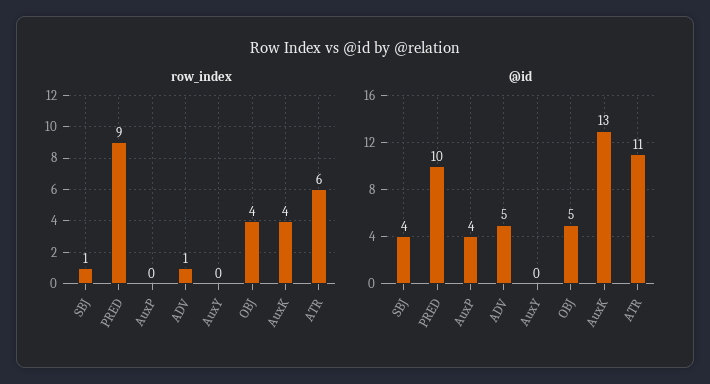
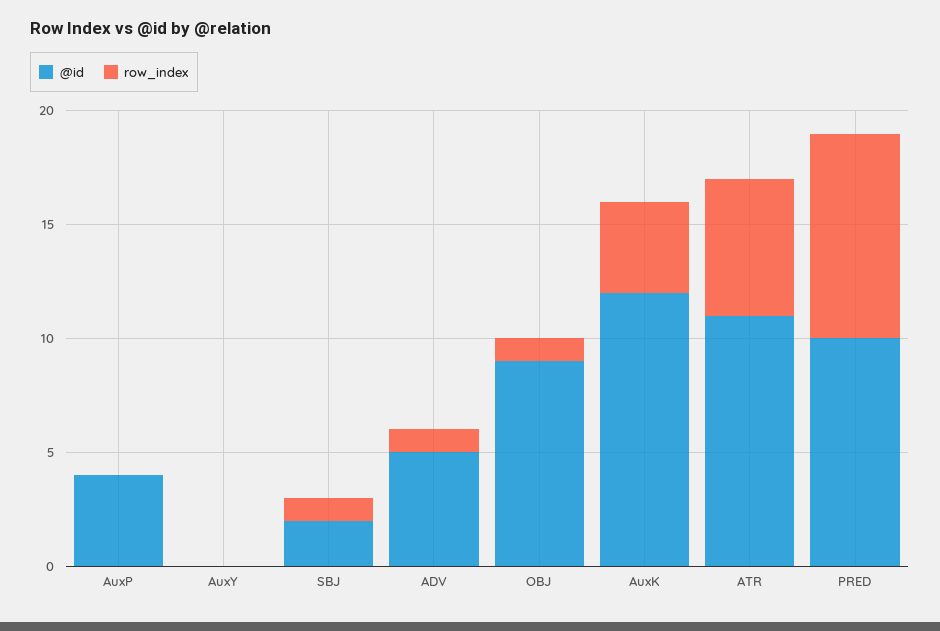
  {
    "row_index": {
      "SBJ": 1,
      "PRED": 9,
      "AuxP": 0,
      "ADV": 1,
      "AuxY": 0,
-     "OBJ": 4,
+     "OBJ": 1,
      "AuxK": 4,
      "ATR": 6
    },
    "@id": {
-     "SBJ": 4,
+     "SBJ": 2,
      "PRED": 10,
      "AuxP": 4,
      "ADV": 5,
      "AuxY": 0,
-     "OBJ": 5,
+     "OBJ": 9,
-     "AuxK": 13,
+     "AuxK": 12,
      "ATR": 11
    }
  }

